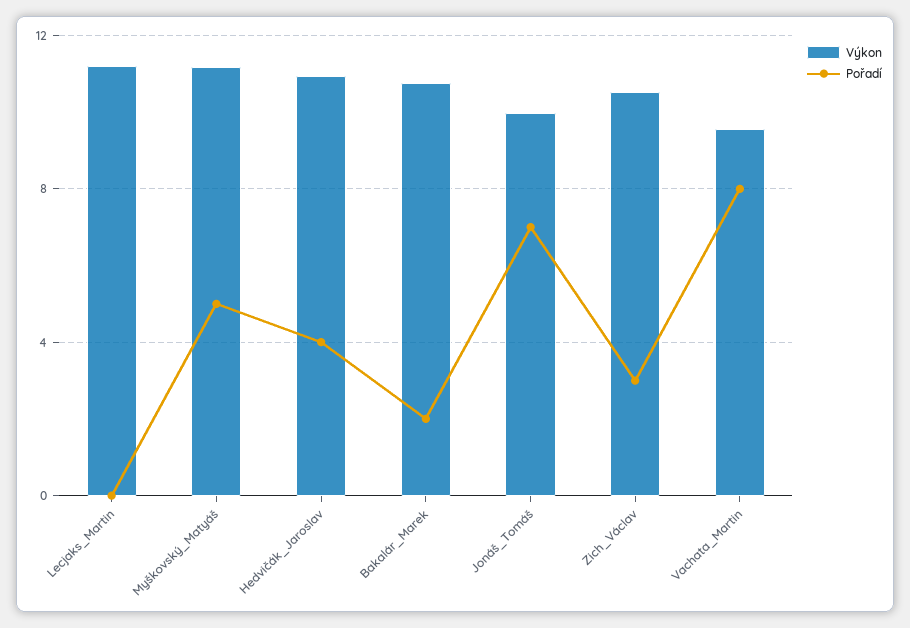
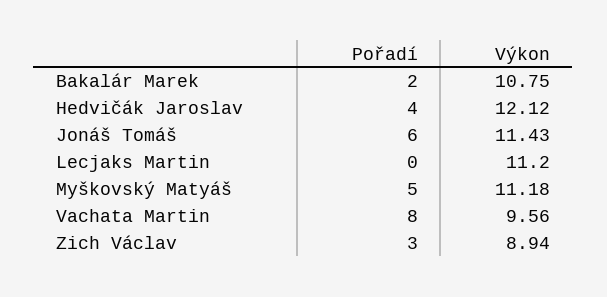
  {
    "Výkon": {
      "Lecjaks_Martin": 11.2,
      "Myškovský_Matyáš": 11.18,
-     "Hedvičák_Jaroslav": 11,
+     "Hedvičák_Jaroslav": 12.12,
      "Bakalár_Marek": 10.75,
-     "Jonáš_Tomáš": 10,
+     "Jonáš_Tomáš": 11.43,
-     "Zich_Václav": 10.5,
+     "Zich_Václav": 8.94,
      "Vachata_Martin": 9.56
    },
    "Pořadí": {
      "Lecjaks_Martin": 0,
      "Myškovský_Matyáš": 5,
      "Hedvičák_Jaroslav": 4,
      "Bakalár_Marek": 2,
-     "Jonáš_Tomáš": 7,
+     "Jonáš_Tomáš": 6,
      "Zich_Václav": 3,
      "Vachata_Martin": 8
    }
  }

